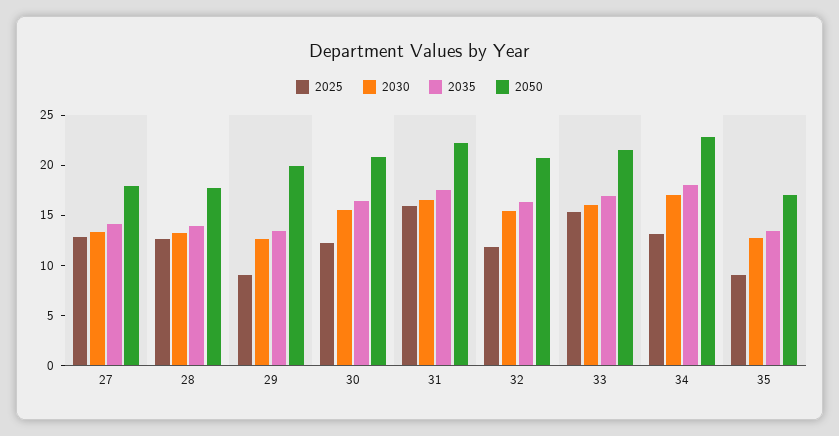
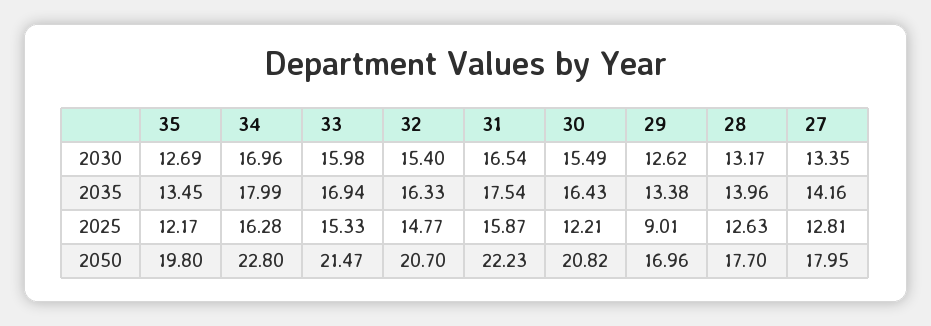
  {
    "2025": {
      "27": 12.81,
      "28": 12.63,
      "29": 9.01,
      "30": 12.21,
      "31": 15.87,
-     "32": 12,
+     "32": 14.77,
      "33": 15.33,
-     "34": 13,
+     "34": 16.28,
-     "35": 9
+     "35": 12.17
    },
    "2030": {
      "27": 13.35,
      "28": 13.17,
      "29": 12.62,
      "30": 15.49,
      "31": 16.54,
      "32": 15.4,
      "33": 15.98,
      "34": 16.96,
      "35": 12.69
    },
    "2035": {
      "27": 14.16,
      "28": 13.96,
      "29": 13.38,
      "30": 16.43,
      "31": 17.54,
      "32": 16.33,
      "33": 16.94,
      "34": 17.99,
      "35": 13.45
    },
    "2050": {
      "27": 17.95,
      "28": 17.7,
-     "29": 20,
+     "29": 16.96,
      "30": 20.82,
      "31": 22.23,
      "32": 20.7,
      "33": 21.47,
      "34": 22.8,
-     "35": 17
+     "35": 19.8
    }
  }

